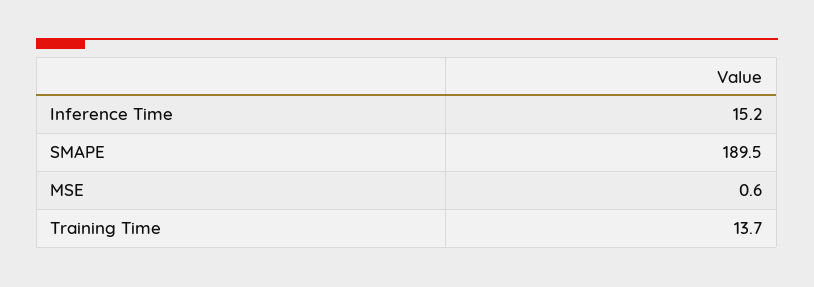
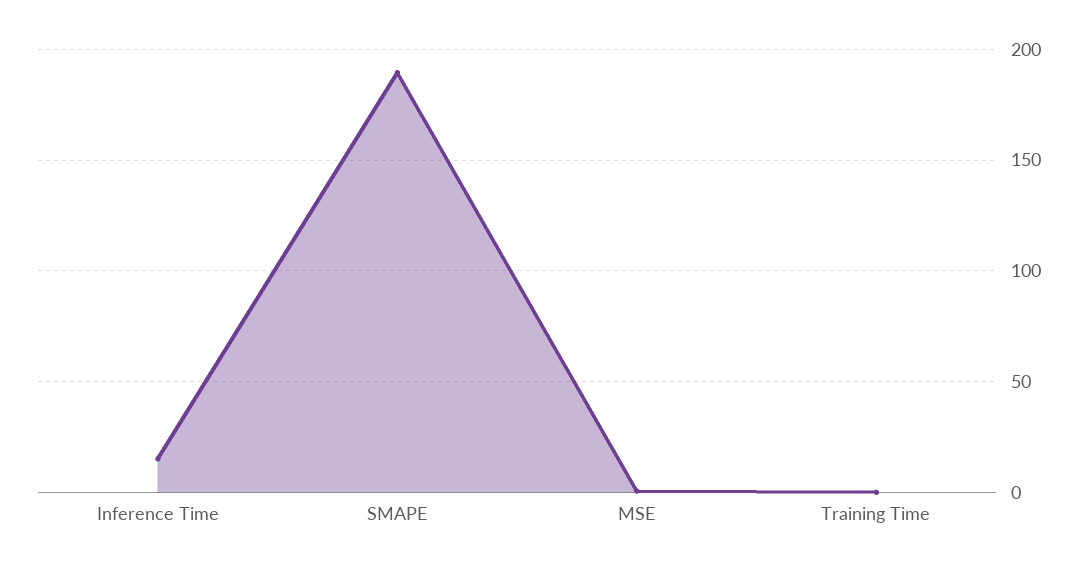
  {
    "Inference Time": 15.2,
    "SMAPE": 189.5,
    "MSE": 0.6,
-   "Training Time": 13.7
+   "Training Time": 0
  }

